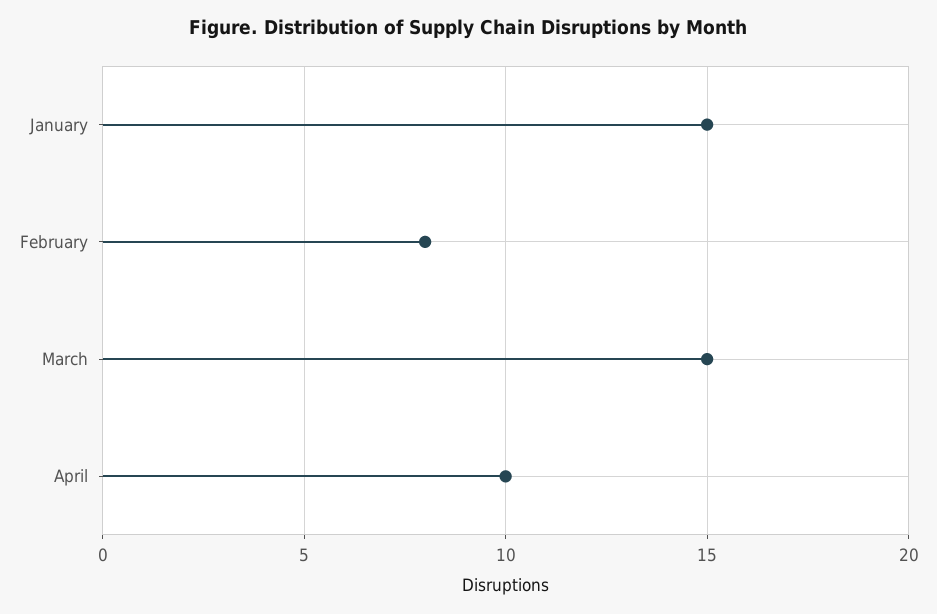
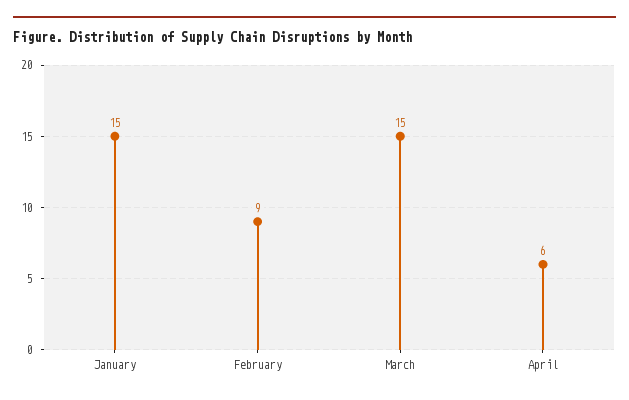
  {
    "January": 15,
-   "February": 8,
+   "February": 9,
    "March": 15,
-   "April": 10
+   "April": 6
  }

